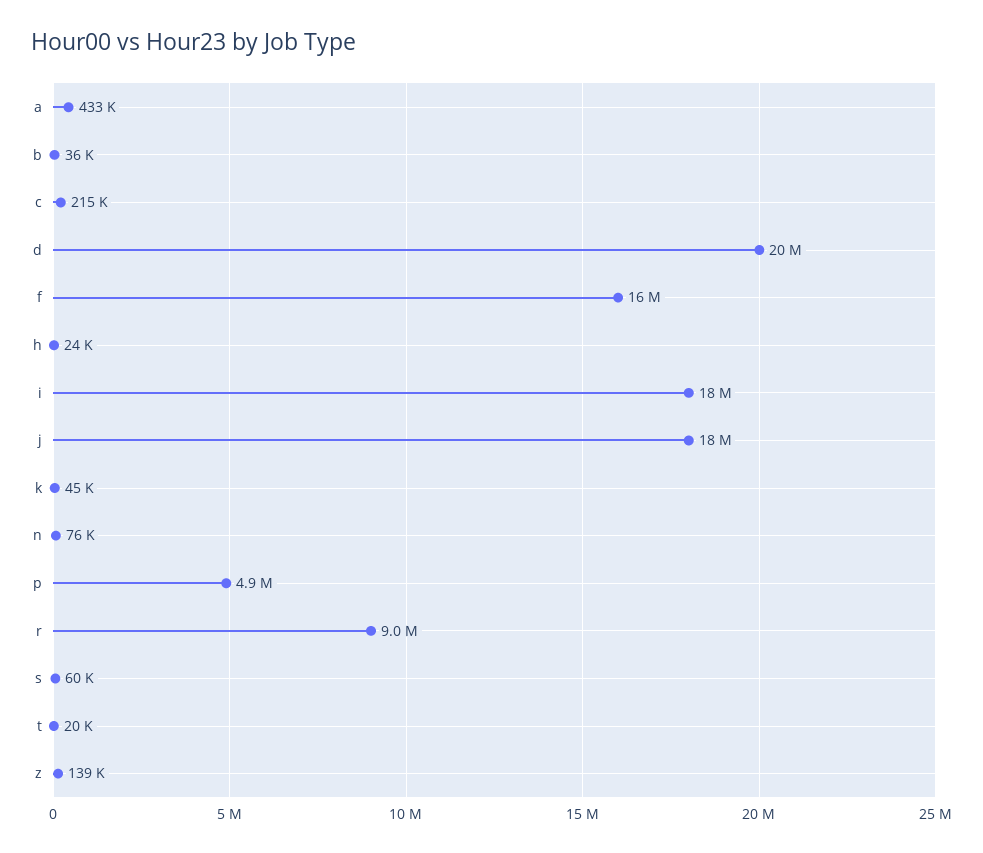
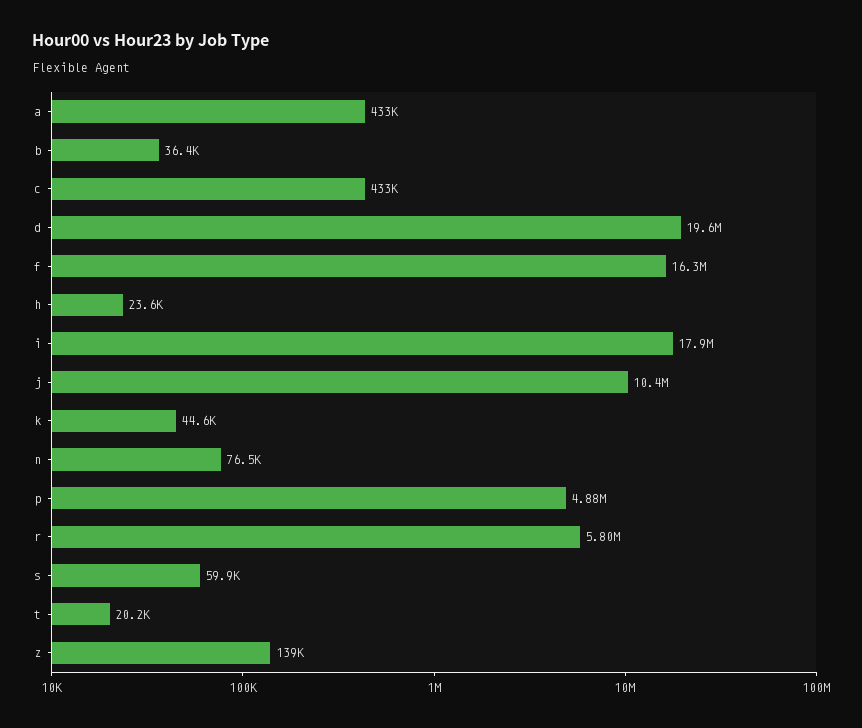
  {
    "a": 433000,
    "b": 36400,
-   "c": 215000,
+   "c": 433000,
    "d": 19600000,
    "f": 16300000,
    "h": 23600,
    "i": 17900000,
-   "j": 18000000,
+   "j": 10400000,
    "k": 44600,
    "n": 76500,
    "p": 4880000,
-   "r": 9000000,
+   "r": 5800000,
    "s": 59900,
    "t": 20200,
    "z": 139000
  }

